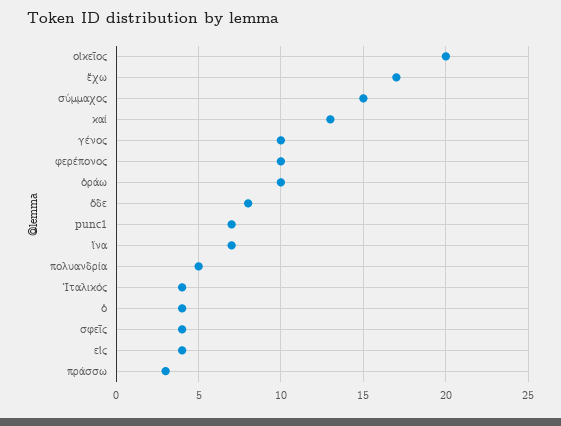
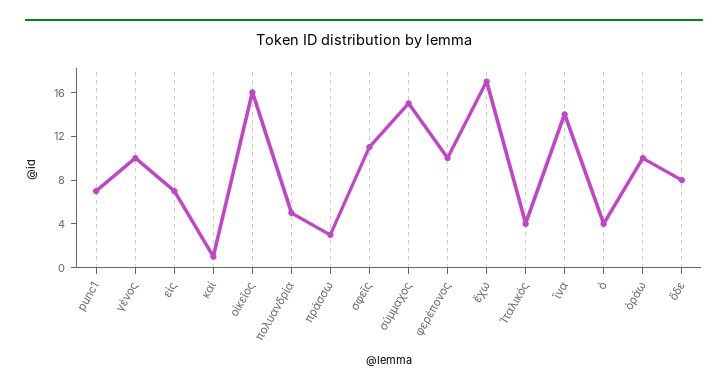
  {
-   "οἰκεῖος": 20,
+   "οἰκεῖος": 16,
    "ἔχω": 17,
    "σύμμαχος": 15,
-   "καί": 13,
+   "καί": 1,
    "γένος": 10,
    "φερέπονος": 10,
    "ὁράω": 10,
    "ὅδε": 8,
    "punc1": 7,
-   "ἵνα": 7,
+   "ἵνα": 14,
    "πολυανδρία": 5,
    "Ἰταλικός": 4,
    "ὁ": 4,
-   "σφεῖς": 4,
+   "σφεῖς": 11,
-   "εἰς": 4,
+   "εἰς": 7,
    "πράσσω": 3
  }

